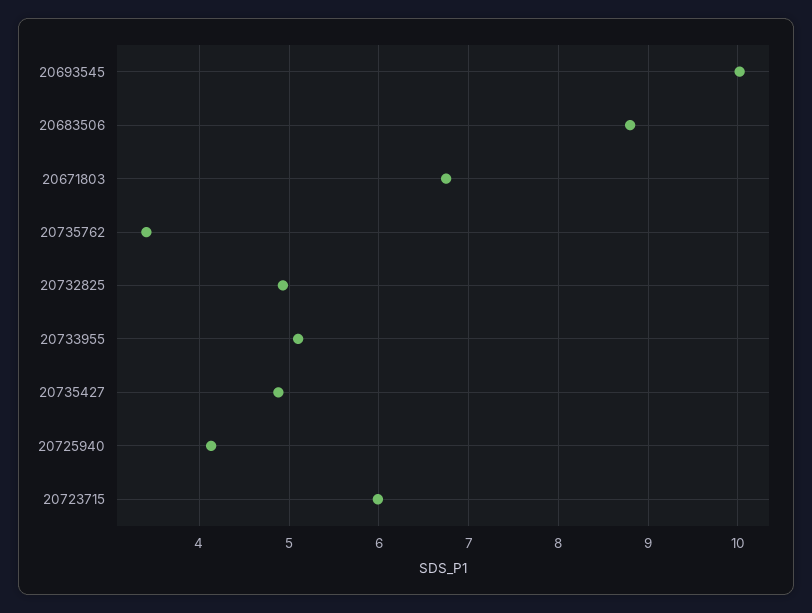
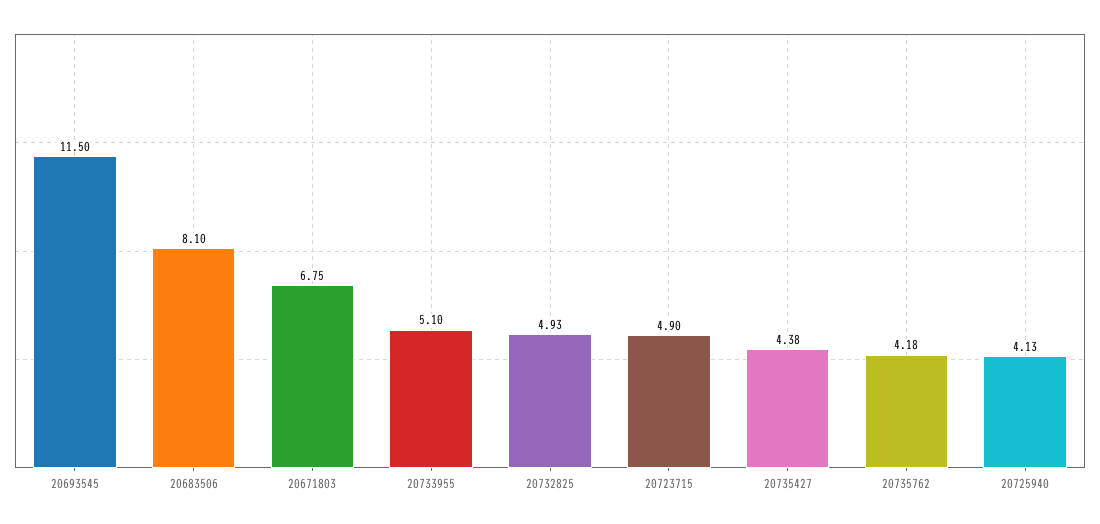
  {
-   "20693545": 10,
+   "20693545": 11.5,
-   "20683506": 8.8,
+   "20683506": 8.1,
    "20671803": 6.75,
-   "20735762": 3.4,
+   "20735762": 4.18,
    "20732825": 4.93,
    "20733955": 5.1,
-   "20735427": 4.9,
+   "20735427": 4.38,
    "20725940": 4.13,
-   "20723715": 6
+   "20723715": 4.9
  }

